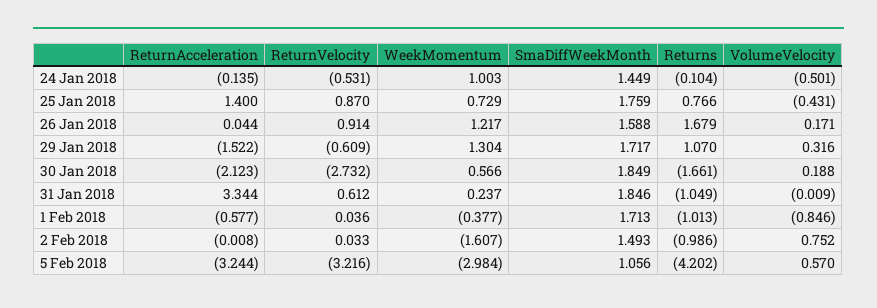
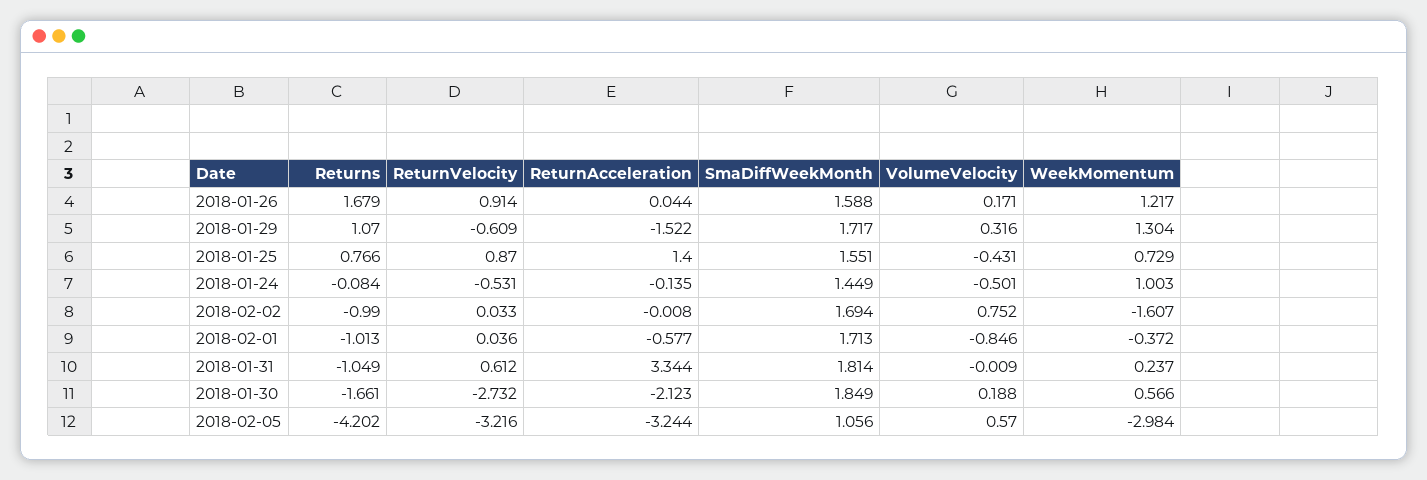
  {
    "ReturnAcceleration": {
      "24 Jan 2018": -0.135,
      "25 Jan 2018": 1.4,
      "26 Jan 2018": 0.044,
      "29 Jan 2018": -1.522,
      "30 Jan 2018": -2.123,
      "31 Jan 2018": 3.344,
      "1 Feb 2018": -0.577,
      "2 Feb 2018": -0.008,
      "5 Feb 2018": -3.244
    },
    "ReturnVelocity": {
      "24 Jan 2018": -0.531,
      "25 Jan 2018": 0.87,
      "26 Jan 2018": 0.914,
      "29 Jan 2018": -0.609,
      "30 Jan 2018": -2.732,
      "31 Jan 2018": 0.612,
      "1 Feb 2018": 0.036,
      "2 Feb 2018": 0.033,
      "5 Feb 2018": -3.216
    },
    "WeekMomentum": {
      "24 Jan 2018": 1.003,
      "25 Jan 2018": 0.729,
      "26 Jan 2018": 1.217,
      "29 Jan 2018": 1.304,
      "30 Jan 2018": 0.566,
      "31 Jan 2018": 0.237,
-     "1 Feb 2018": -0.377,
+     "1 Feb 2018": -0.372,
      "2 Feb 2018": -1.607,
      "5 Feb 2018": -2.984
    },
    "SmaDiffWeekMonth": {
      "24 Jan 2018": 1.449,
-     "25 Jan 2018": 1.759,
+     "25 Jan 2018": 1.551,
      "26 Jan 2018": 1.588,
      "29 Jan 2018": 1.717,
      "30 Jan 2018": 1.849,
-     "31 Jan 2018": 1.846,
+     "31 Jan 2018": 1.814,
      "1 Feb 2018": 1.713,
-     "2 Feb 2018": 1.493,
+     "2 Feb 2018": 1.694,
      "5 Feb 2018": 1.056
    },
    "Returns": {
-     "24 Jan 2018": -0.104,
+     "24 Jan 2018": -0.084,
      "25 Jan 2018": 0.766,
      "26 Jan 2018": 1.679,
      "29 Jan 2018": 1.07,
      "30 Jan 2018": -1.661,
      "31 Jan 2018": -1.049,
      "1 Feb 2018": -1.013,
-     "2 Feb 2018": -0.986,
+     "2 Feb 2018": -0.99,
      "5 Feb 2018": -4.202
    },
    "VolumeVelocity": {
      "24 Jan 2018": -0.501,
      "25 Jan 2018": -0.431,
      "26 Jan 2018": 0.171,
      "29 Jan 2018": 0.316,
      "30 Jan 2018": 0.188,
      "31 Jan 2018": -0.009,
      "1 Feb 2018": -0.846,
      "2 Feb 2018": 0.752,
      "5 Feb 2018": 0.57
    }
  }

